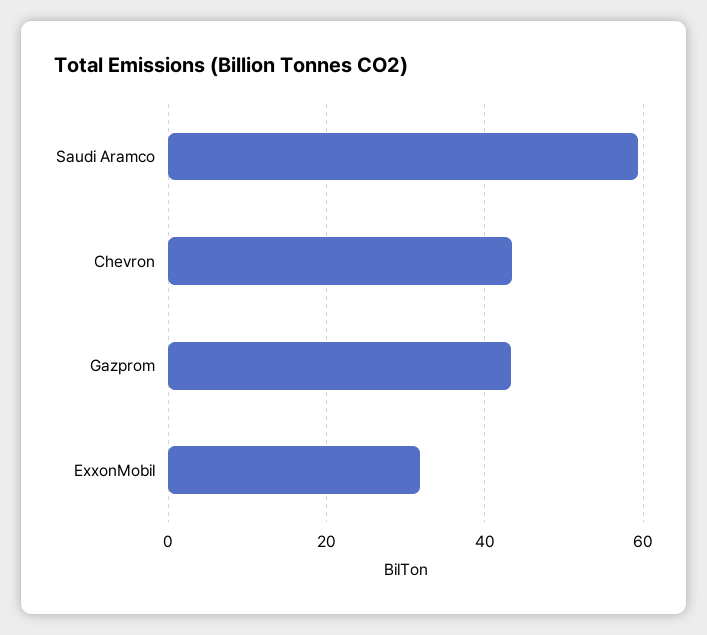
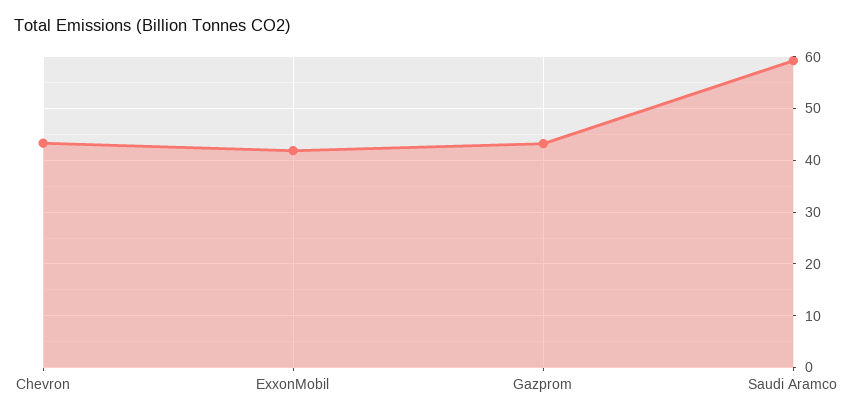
  {
    "Saudi Aramco": 60,
    "Chevron": 44,
    "Gazprom": 44,
-   "ExxonMobil": 32
+   "ExxonMobil": 42
  }

